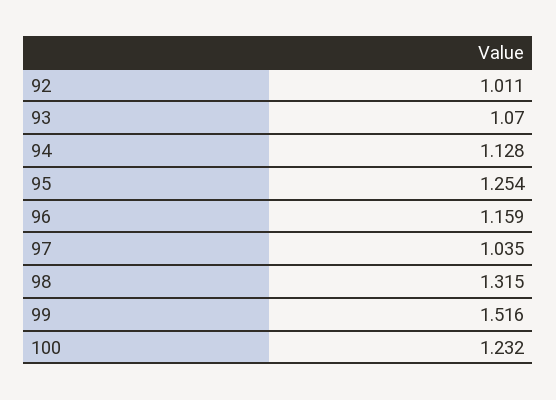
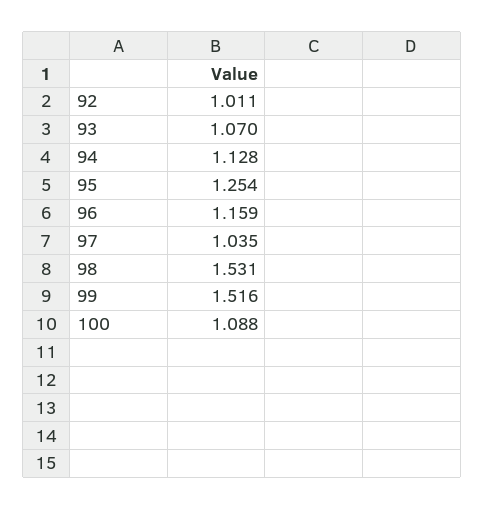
  {
    "92": 1.011,
    "93": 1.07,
    "94": 1.128,
    "95": 1.254,
    "96": 1.159,
    "97": 1.035,
-   "98": 1.315,
+   "98": 1.531,
    "99": 1.516,
-   "100": 1.232
+   "100": 1.088
  }

